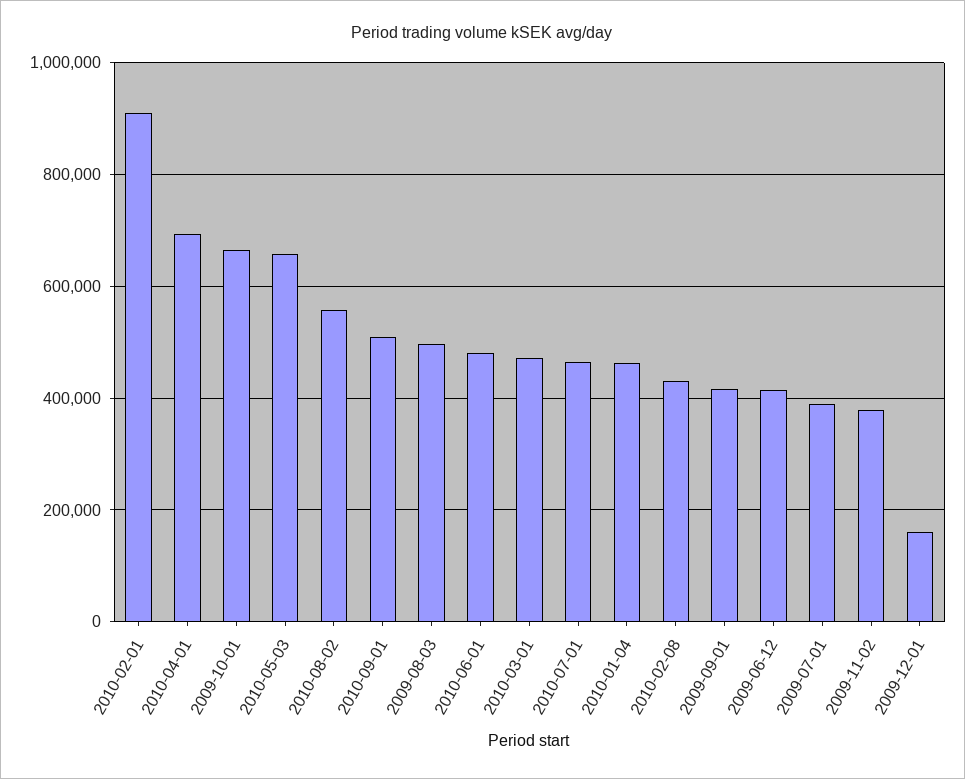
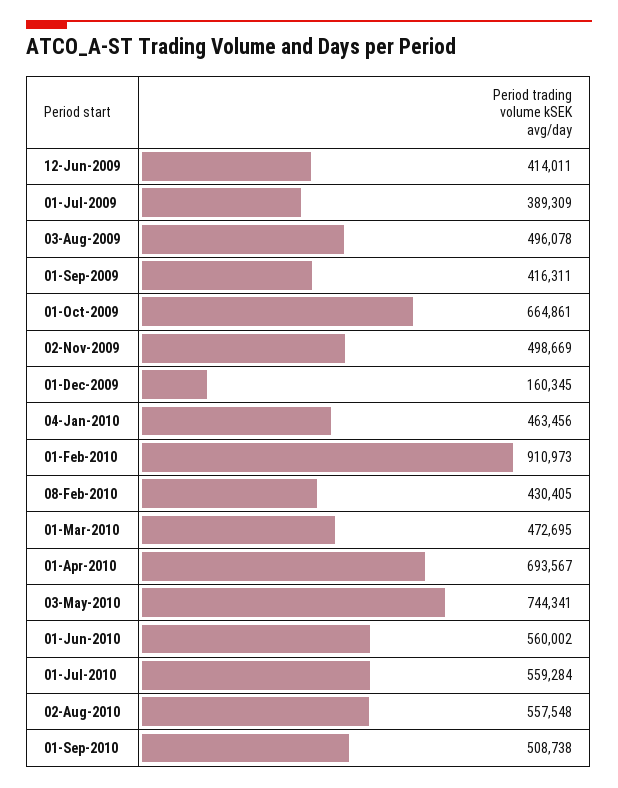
  {
    "2010-02-01": 910973,
    "2010-04-01": 693567,
    "2009-10-01": 664861,
-   "2010-05-03": 660000,
+   "2010-05-03": 744341,
    "2010-08-02": 557548,
    "2010-09-01": 508738,
    "2009-08-03": 496078,
-   "2010-06-01": 480000,
+   "2010-06-01": 560002,
    "2010-03-01": 472695,
-   "2010-07-01": 460000,
+   "2010-07-01": 559284,
    "2010-01-04": 463456,
    "2010-02-08": 430405,
    "2009-09-01": 416311,
    "2009-06-12": 414011,
    "2009-07-01": 389309,
-   "2009-11-02": 380000,
+   "2009-11-02": 498669,
    "2009-12-01": 160345
  }

